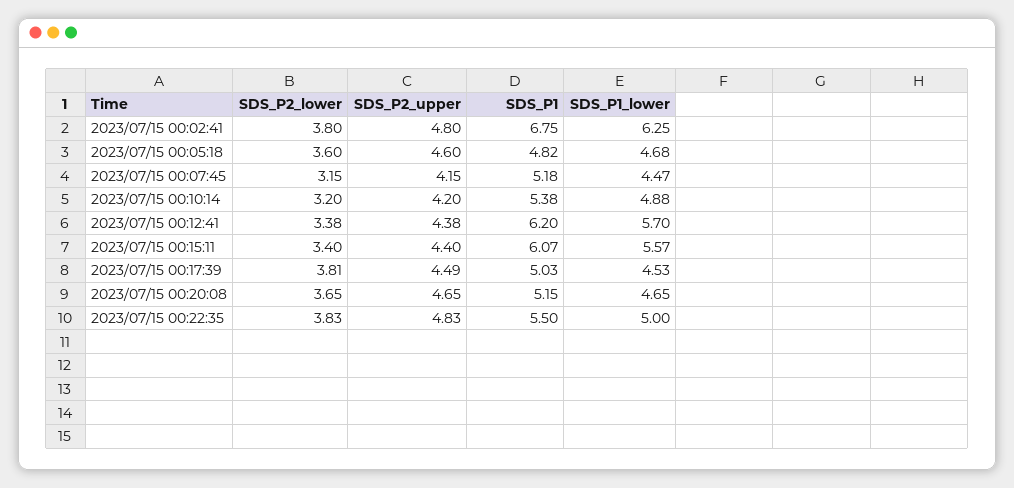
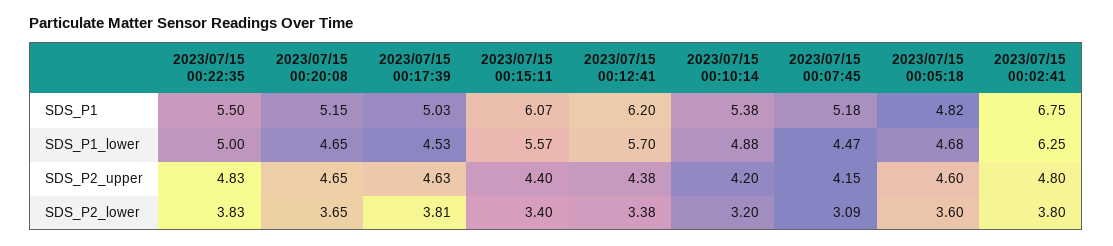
  {
    "SDS_P2_lower": {
      "2023/07/15 00:02:41": 3.8,
      "2023/07/15 00:05:18": 3.6,
-     "2023/07/15 00:07:45": 3.15,
+     "2023/07/15 00:07:45": 3.09,
      "2023/07/15 00:10:14": 3.2,
      "2023/07/15 00:12:41": 3.38,
      "2023/07/15 00:15:11": 3.4,
      "2023/07/15 00:17:39": 3.81,
      "2023/07/15 00:20:08": 3.65,
      "2023/07/15 00:22:35": 3.83
    },
    "SDS_P2_upper": {
      "2023/07/15 00:02:41": 4.8,
      "2023/07/15 00:05:18": 4.6,
      "2023/07/15 00:07:45": 4.15,
      "2023/07/15 00:10:14": 4.2,
      "2023/07/15 00:12:41": 4.38,
      "2023/07/15 00:15:11": 4.4,
-     "2023/07/15 00:17:39": 4.49,
+     "2023/07/15 00:17:39": 4.63,
      "2023/07/15 00:20:08": 4.65,
      "2023/07/15 00:22:35": 4.83
    },
    "SDS_P1": {
      "2023/07/15 00:02:41": 6.75,
      "2023/07/15 00:05:18": 4.82,
      "2023/07/15 00:07:45": 5.18,
      "2023/07/15 00:10:14": 5.38,
      "2023/07/15 00:12:41": 6.2,
      "2023/07/15 00:15:11": 6.07,
      "2023/07/15 00:17:39": 5.03,
      "2023/07/15 00:20:08": 5.15,
      "2023/07/15 00:22:35": 5.5
    },
    "SDS_P1_lower": {
      "2023/07/15 00:02:41": 6.25,
      "2023/07/15 00:05:18": 4.68,
      "2023/07/15 00:07:45": 4.47,
      "2023/07/15 00:10:14": 4.88,
      "2023/07/15 00:12:41": 5.7,
      "2023/07/15 00:15:11": 5.57,
      "2023/07/15 00:17:39": 4.53,
      "2023/07/15 00:20:08": 4.65,
      "2023/07/15 00:22:35": 5
    }
  }

